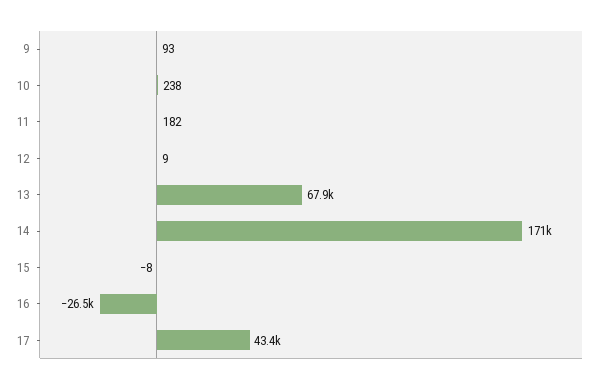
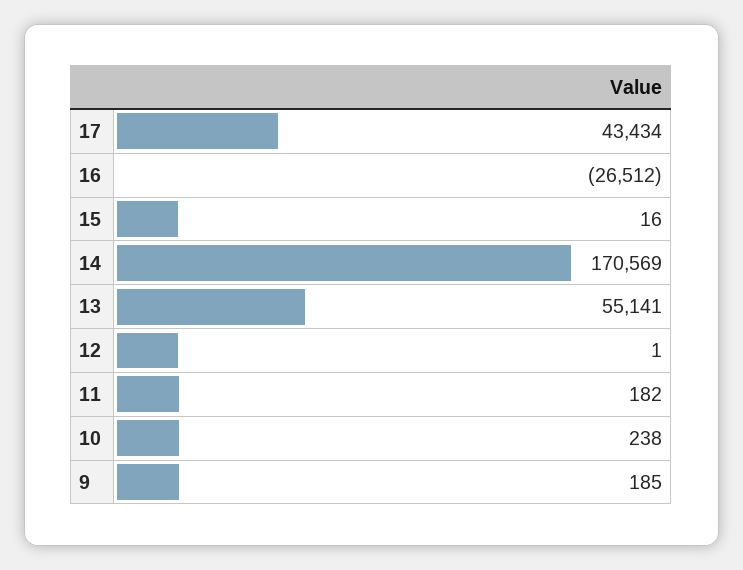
  {
-   "9": 93,
+   "9": 185,
    "10": 238,
    "11": 182,
-   "12": 9,
+   "12": 1,
-   "13": 67900,
+   "13": 55141,
    "14": 170569,
-   "15": -8,
+   "15": 16,
    "16": -26512,
    "17": 43434
  }

